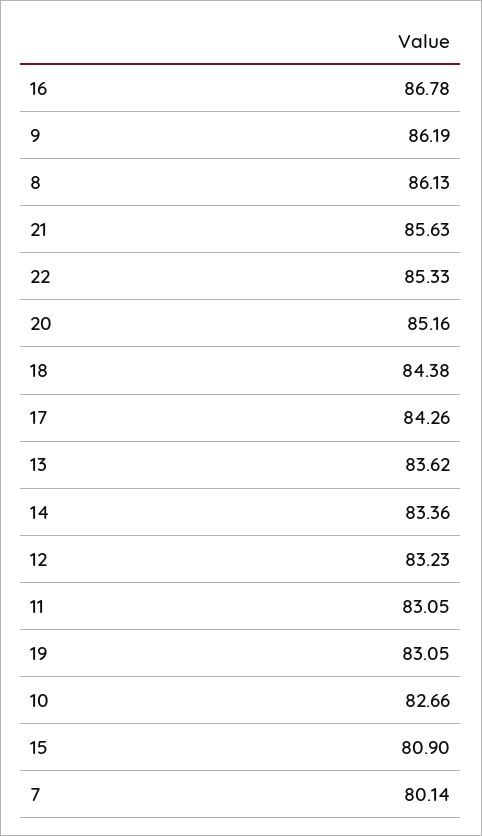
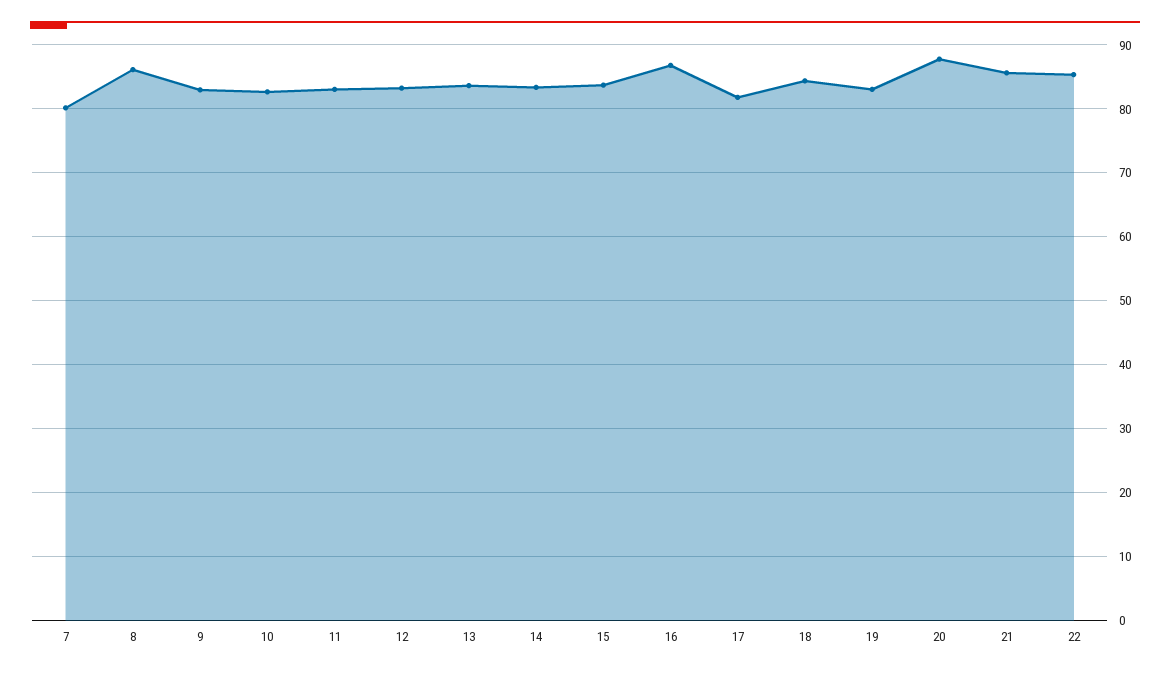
  {
    "16": 86.78,
-   "9": 86.19,
+   "9": 83,
    "8": 86.13,
    "21": 85.63,
    "22": 85.33,
-   "20": 85.16,
+   "20": 88,
    "18": 84.38,
-   "17": 84.26,
+   "17": 82,
    "13": 83.62,
    "14": 83.36,
    "12": 83.23,
    "11": 83.05,
    "19": 83.05,
    "10": 82.66,
-   "15": 80.9,
+   "15": 84,
    "7": 80.14
  }

